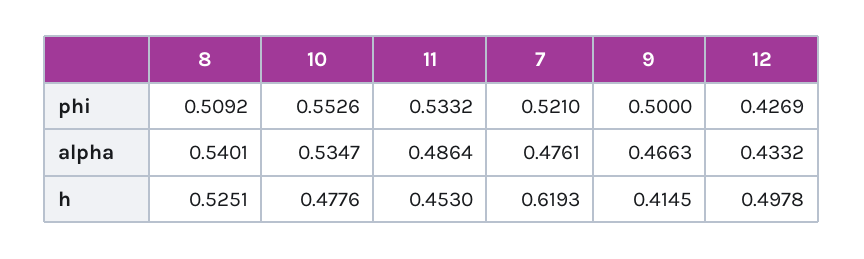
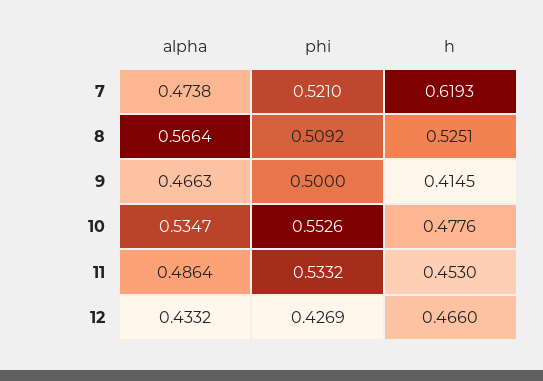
  {
    "8": {
      "phi": 0.5092,
-     "alpha": 0.5401,
+     "alpha": 0.5664,
      "h": 0.5251
    },
    "10": {
      "phi": 0.5526,
      "alpha": 0.5347,
      "h": 0.4776
    },
    "11": {
      "phi": 0.5332,
      "alpha": 0.4864,
      "h": 0.453
    },
    "7": {
      "phi": 0.521,
-     "alpha": 0.4761,
+     "alpha": 0.4738,
      "h": 0.6193
    },
    "9": {
      "phi": 0.5,
      "alpha": 0.4663,
      "h": 0.4145
    },
    "12": {
      "phi": 0.4269,
      "alpha": 0.4332,
-     "h": 0.4978
+     "h": 0.466
    }
  }

